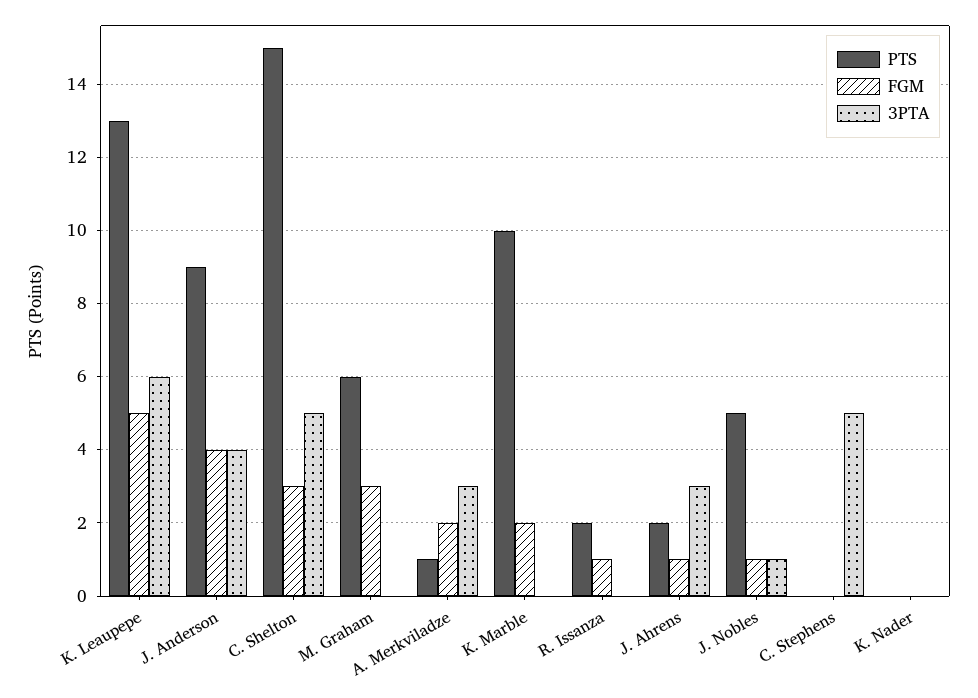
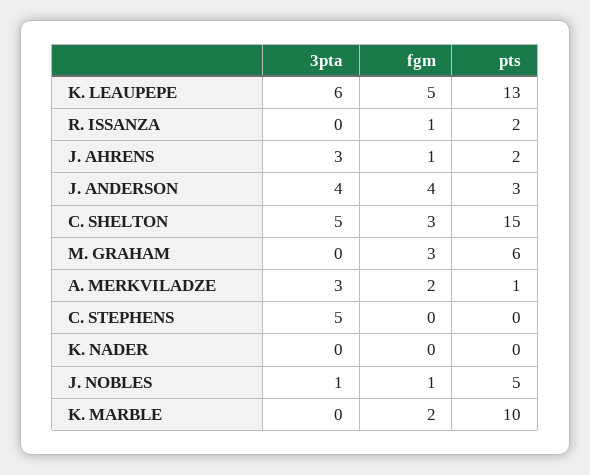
  {
    "PTS": {
      "K. Leaupepe": 13,
-     "J. Anderson": 9,
+     "J. Anderson": 3,
      "C. Shelton": 15,
      "M. Graham": 6,
      "A. Merkviladze": 1,
      "K. Marble": 10,
      "R. Issanza": 2,
      "J. Ahrens": 2,
      "J. Nobles": 5,
      "C. Stephens": 0,
      "K. Nader": 0
    },
    "FGM": {
      "K. Leaupepe": 5,
      "J. Anderson": 4,
      "C. Shelton": 3,
      "M. Graham": 3,
      "A. Merkviladze": 2,
      "K. Marble": 2,
      "R. Issanza": 1,
      "J. Ahrens": 1,
      "J. Nobles": 1,
      "C. Stephens": 0,
      "K. Nader": 0
    },
    "3PTA": {
      "K. Leaupepe": 6,
      "J. Anderson": 4,
      "C. Shelton": 5,
      "M. Graham": 0,
      "A. Merkviladze": 3,
      "K. Marble": 0,
      "R. Issanza": 0,
      "J. Ahrens": 3,
      "J. Nobles": 1,
      "C. Stephens": 5,
      "K. Nader": 0
    }
  }

